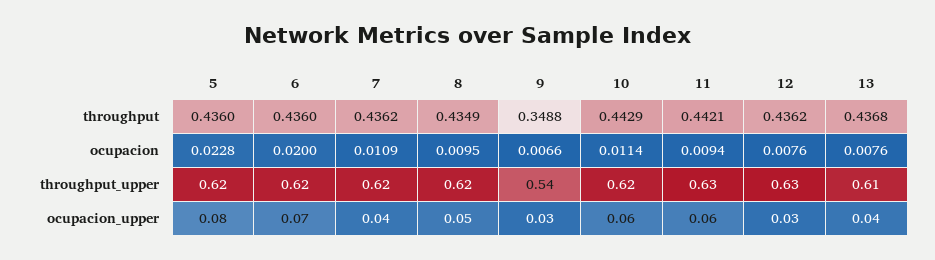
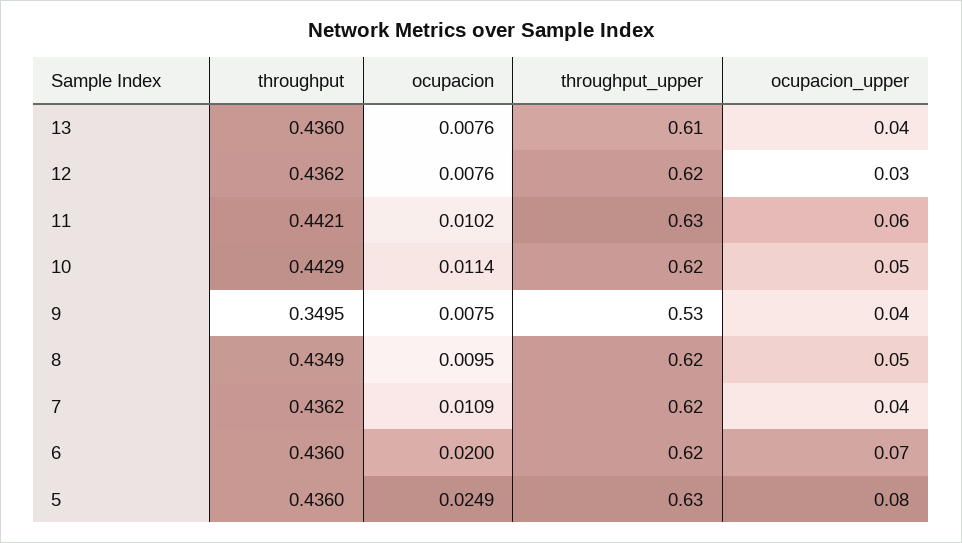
  {
    "5": {
      "throughput": 0.436,
-     "ocupacion": 0.0228,
+     "ocupacion": 0.0249,
-     "throughput_upper": 0.62,
+     "throughput_upper": 0.63,
      "ocupacion_upper": 0.08
    },
    "6": {
      "throughput": 0.436,
      "ocupacion": 0.02,
      "throughput_upper": 0.62,
      "ocupacion_upper": 0.07
    },
    "7": {
      "throughput": 0.4362,
      "ocupacion": 0.0109,
      "throughput_upper": 0.62,
      "ocupacion_upper": 0.04
    },
    "8": {
      "throughput": 0.4349,
      "ocupacion": 0.0095,
      "throughput_upper": 0.62,
      "ocupacion_upper": 0.05
    },
    "9": {
-     "throughput": 0.3488,
+     "throughput": 0.3495,
-     "ocupacion": 0.0066,
+     "ocupacion": 0.0075,
-     "throughput_upper": 0.54,
+     "throughput_upper": 0.53,
-     "ocupacion_upper": 0.03
+     "ocupacion_upper": 0.04
    },
    "10": {
      "throughput": 0.4429,
      "ocupacion": 0.0114,
      "throughput_upper": 0.62,
-     "ocupacion_upper": 0.06
+     "ocupacion_upper": 0.05
    },
    "11": {
      "throughput": 0.4421,
-     "ocupacion": 0.0094,
+     "ocupacion": 0.0102,
      "throughput_upper": 0.63,
      "ocupacion_upper": 0.06
    },
    "12": {
      "throughput": 0.4362,
      "ocupacion": 0.0076,
-     "throughput_upper": 0.63,
+     "throughput_upper": 0.62,
      "ocupacion_upper": 0.03
    },
    "13": {
-     "throughput": 0.4368,
+     "throughput": 0.436,
      "ocupacion": 0.0076,
      "throughput_upper": 0.61,
      "ocupacion_upper": 0.04
    }
  }

